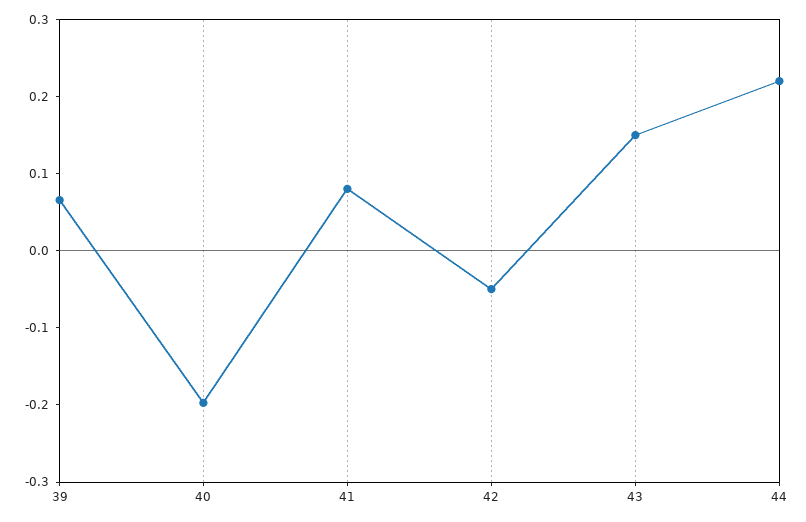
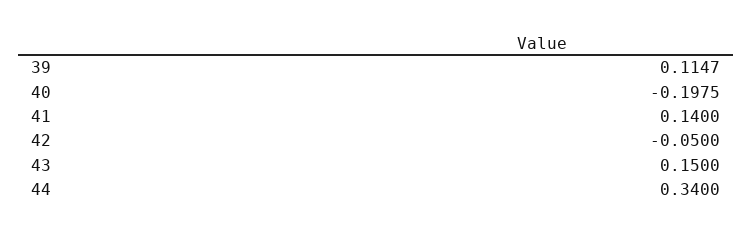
  {
-   "39": 0.06,
+   "39": 0.1147,
    "40": -0.1975,
-   "41": 0.08,
+   "41": 0.14,
    "42": -0.05,
    "43": 0.15,
-   "44": 0.22
+   "44": 0.34
  }

